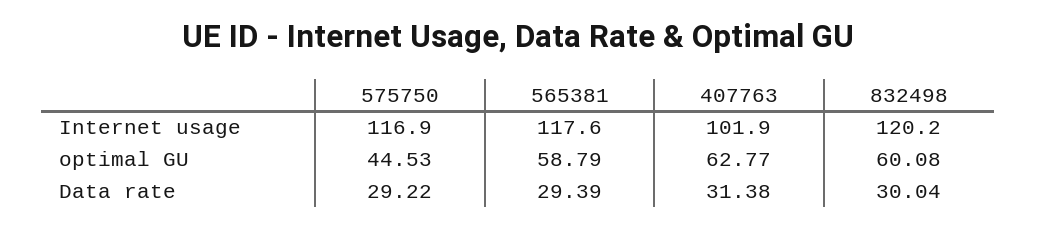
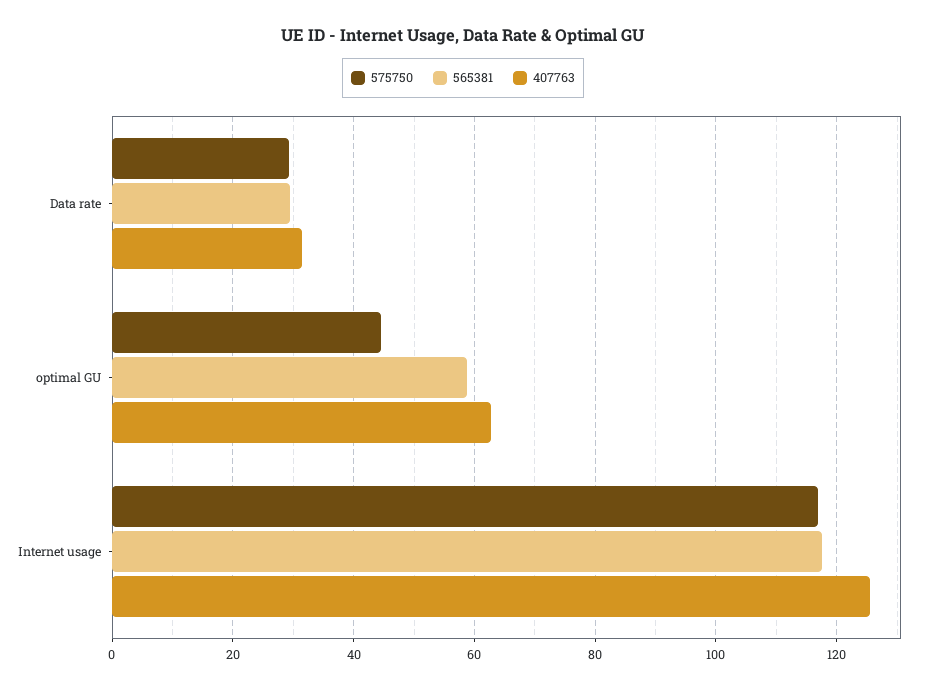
  {
    "575750": {
      "Internet usage": 116.9,
      "optimal GU": 44.53,
      "Data rate": 29.22
    },
    "565381": {
      "Internet usage": 117.6,
      "optimal GU": 58.79,
      "Data rate": 29.39
    },
    "407763": {
-     "Internet usage": 101.9,
+     "Internet usage": 126,
      "optimal GU": 62.77,
      "Data rate": 31.38
-   },
+   }
-   "832498": {
-     "Internet usage": 120.2,
-     "optimal GU": 60.08,
-     "Data rate": 30.04
-   }
  }

